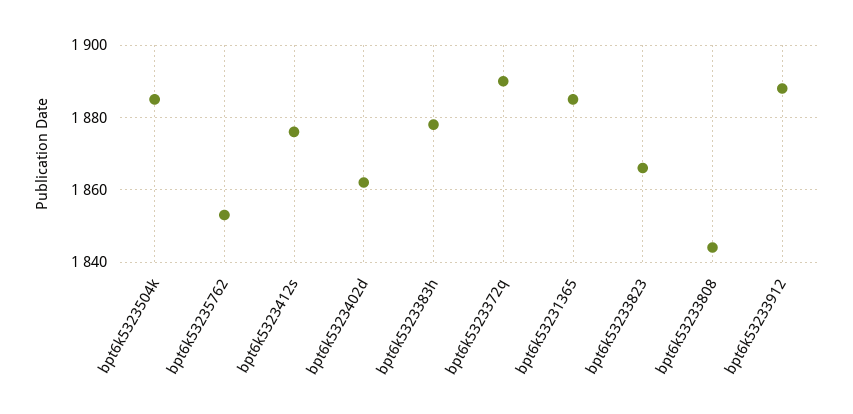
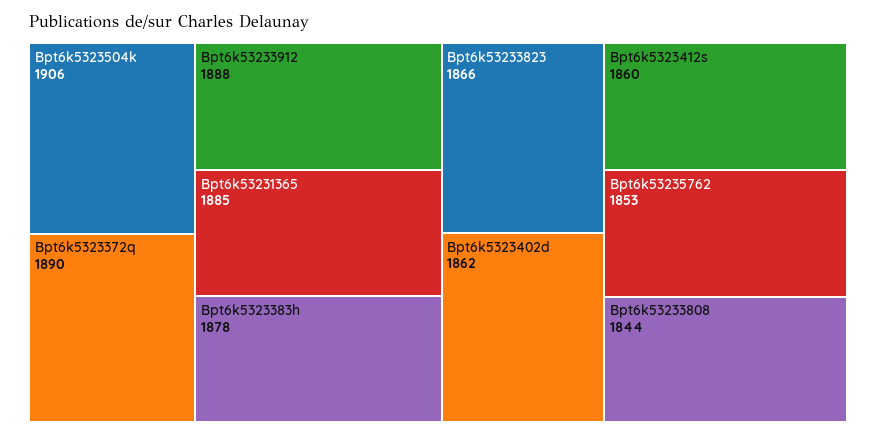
  {
-   "bpt6k5323504k": 1885,
+   "bpt6k5323504k": 1906,
    "bpt6k53235762": 1853,
-   "bpt6k5323412s": 1875,
+   "bpt6k5323412s": 1860,
    "bpt6k5323402d": 1862,
    "bpt6k5323383h": 1878,
    "bpt6k5323372q": 1890,
    "bpt6k53231365": 1885,
    "bpt6k53233823": 1866,
    "bpt6k53233808": 1844,
    "bpt6k53233912": 1888
  }

